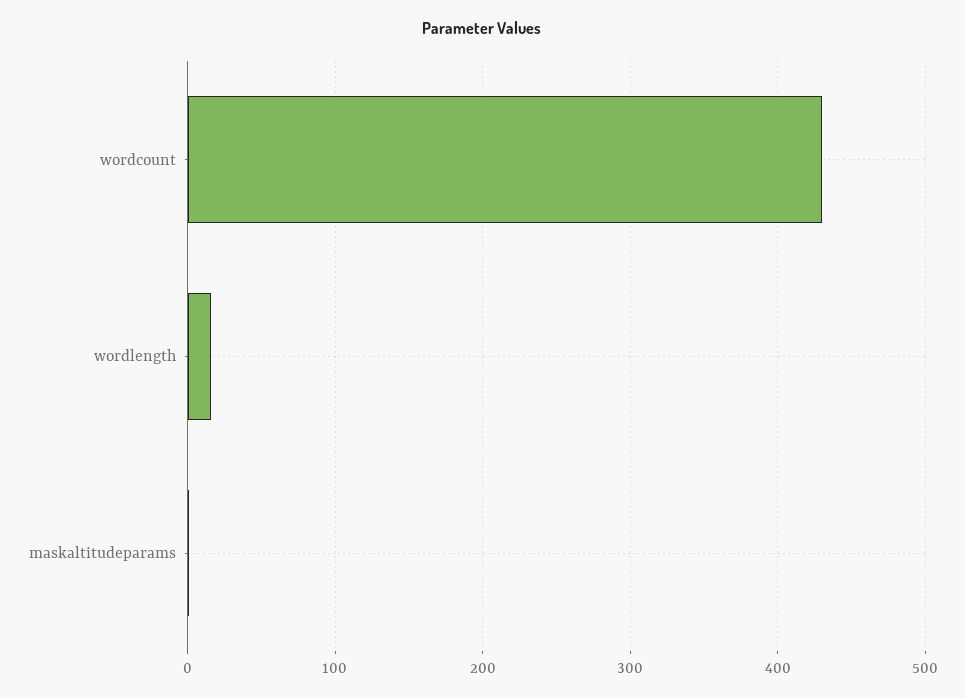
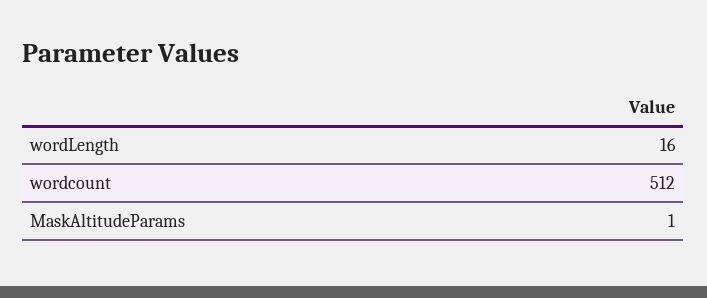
  {
-   "wordcount": 430,
+   "wordcount": 512,
    "wordlength": 16,
    "maskaltitudeparams": 1
  }

